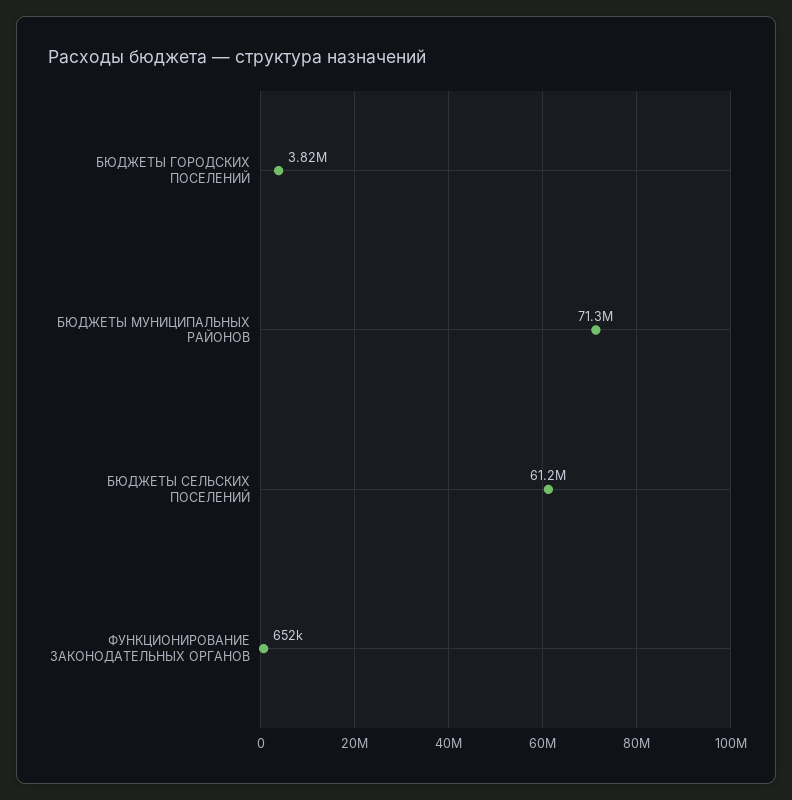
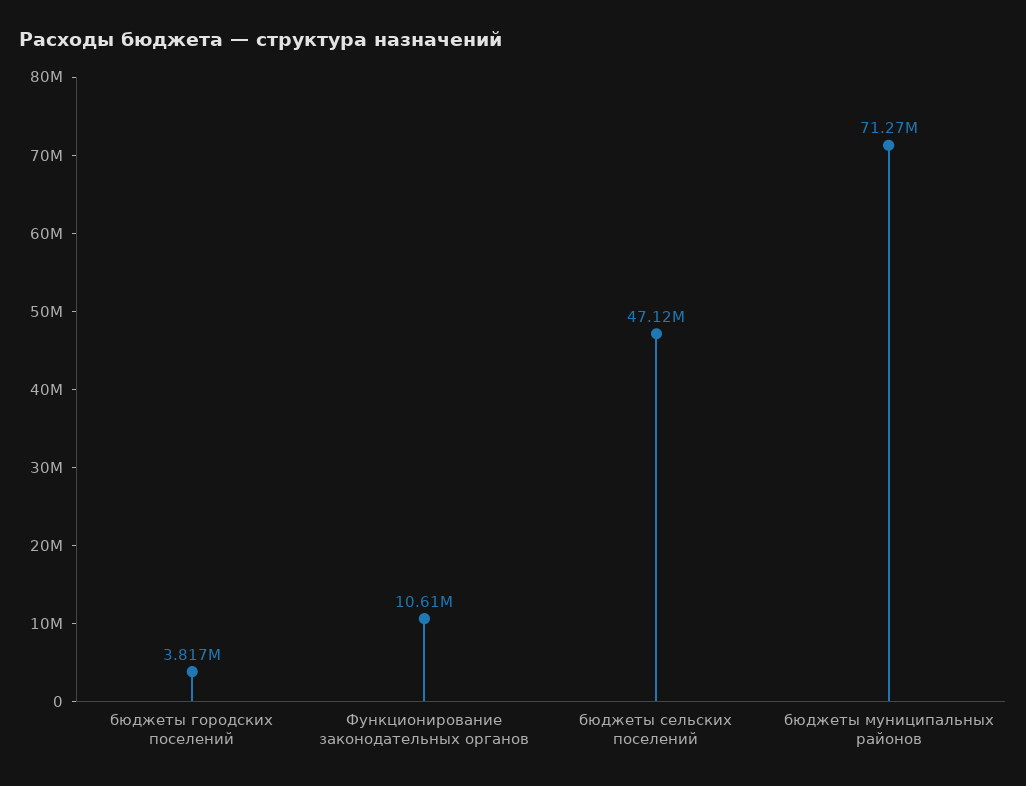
  {
    "БЮДЖЕТЫ ГОРОДСКИХ ПОСЕЛЕНИЙ": 3817000,
    "БЮДЖЕТЫ МУНИЦИПАЛЬНЫХ РАЙОНОВ": 71270000,
-   "БЮДЖЕТЫ СЕЛЬСКИХ ПОСЕЛЕНИЙ": 61200000,
+   "БЮДЖЕТЫ СЕЛЬСКИХ ПОСЕЛЕНИЙ": 47120000,
-   "ФУНКЦИОНИРОВАНИЕ ЗАКОНОДАТЕЛЬНЫХ ОРГАНОВ": 652000
+   "ФУНКЦИОНИРОВАНИЕ ЗАКОНОДАТЕЛЬНЫХ ОРГАНОВ": 10610000
  }

